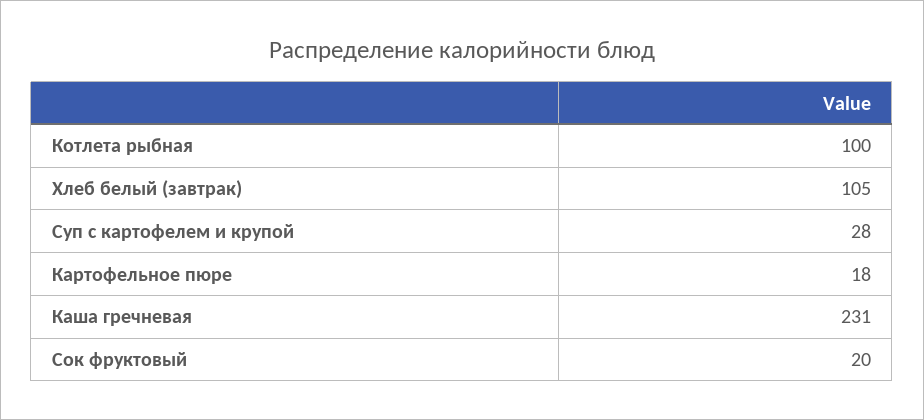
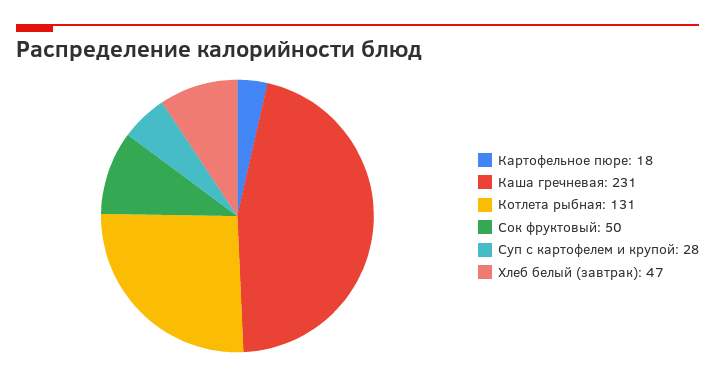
  {
-   "Котлета рыбная": 100,
+   "Котлета рыбная": 131,
-   "Хлеб белый (завтрак)": 105,
+   "Хлеб белый (завтрак)": 47,
    "Суп с картофелем и крупой": 28,
    "Картофельное пюре": 18,
    "Каша гречневая": 231,
-   "Сок фруктовый": 20
+   "Сок фруктовый": 50
  }

